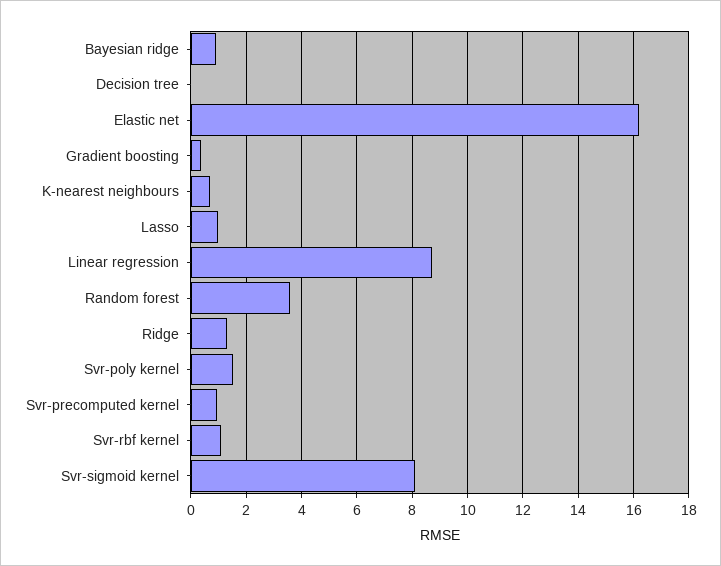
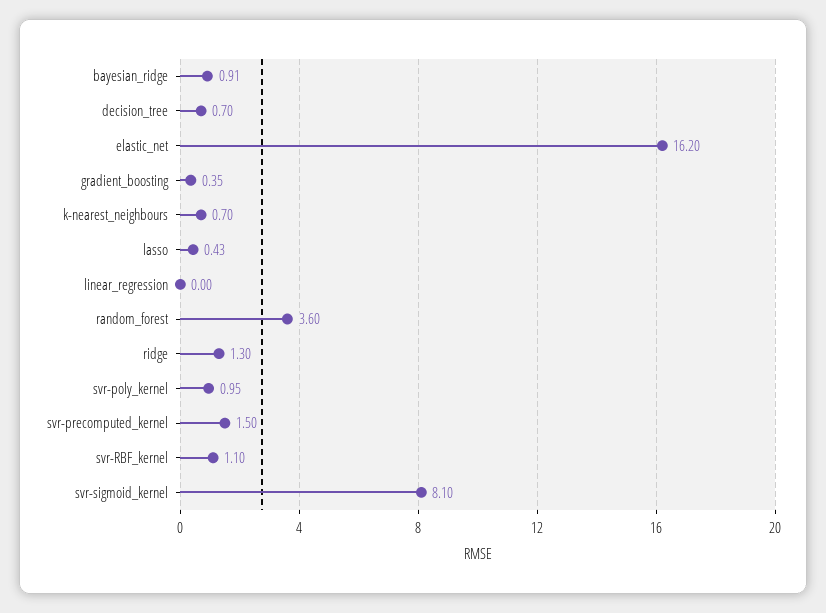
  {
    "Bayesian ridge": 0.91,
-   "Decision tree": 0,
+   "Decision tree": 0.7,
    "Elastic net": 16.2,
    "Gradient boosting": 0.35,
    "K-nearest neighbours": 0.7,
-   "Lasso": 1,
+   "Lasso": 0.43,
-   "Linear regression": 8.75,
+   "Linear regression": 0,
    "Random forest": 3.6,
    "Ridge": 1.3,
-   "Svr-poly kernel": 1.5,
+   "Svr-poly kernel": 0.95,
-   "Svr-precomputed kernel": 1,
+   "Svr-precomputed kernel": 1.5,
    "Svr-rbf kernel": 1.1,
    "Svr-sigmoid kernel": 8.1
  }

